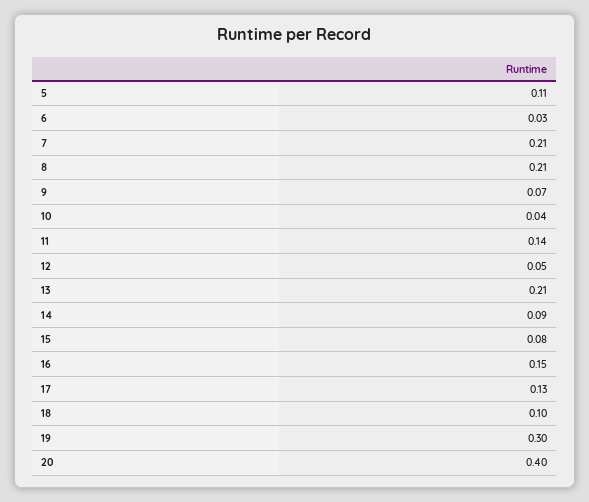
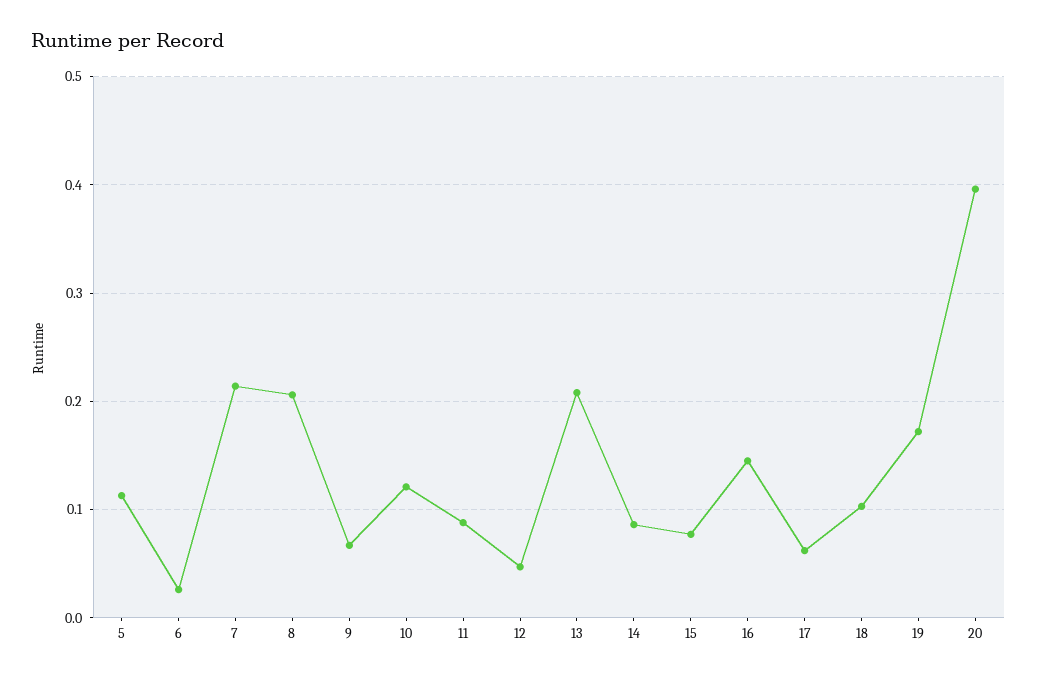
  {
    "5": 0.11,
    "6": 0.03,
    "7": 0.21,
    "8": 0.21,
    "9": 0.07,
-   "10": 0.04,
+   "10": 0.12,
-   "11": 0.14,
+   "11": 0.09,
    "12": 0.05,
    "13": 0.21,
    "14": 0.09,
    "15": 0.08,
    "16": 0.15,
-   "17": 0.13,
+   "17": 0.06,
    "18": 0.1,
-   "19": 0.3,
+   "19": 0.17,
    "20": 0.4
  }

